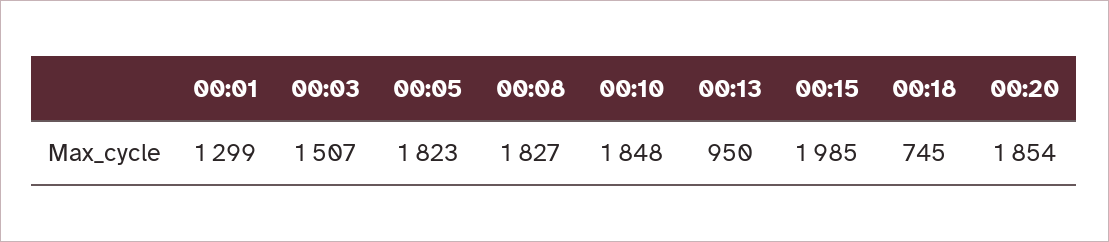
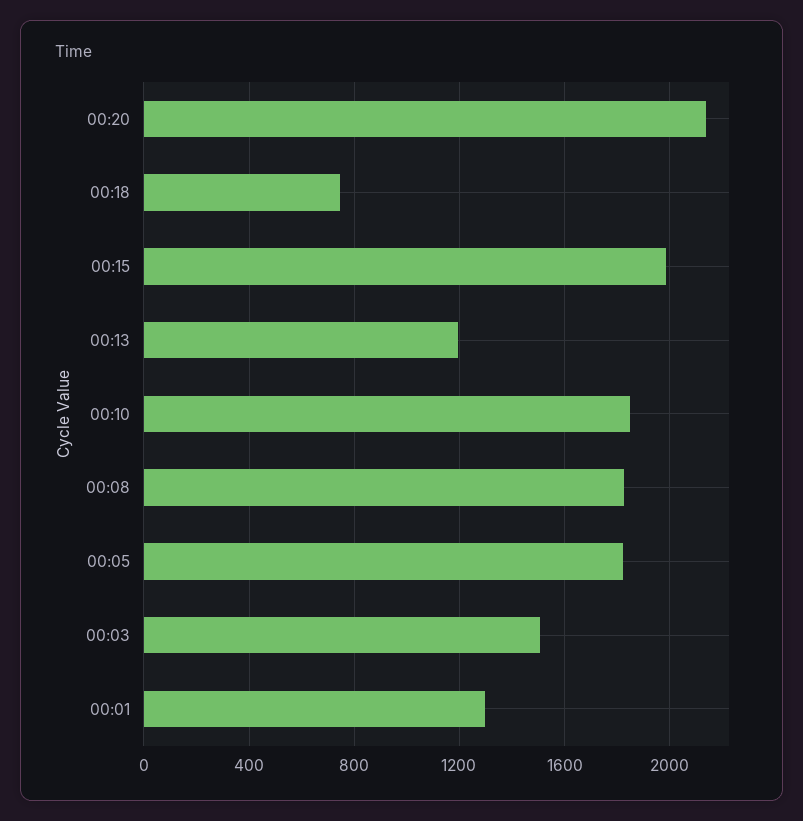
  {
    "00:01": 1299,
    "00:03": 1507,
    "00:05": 1823,
    "00:08": 1827,
    "00:10": 1848,
-   "00:13": 950,
+   "00:13": 1200,
    "00:15": 1985,
    "00:18": 745,
-   "00:20": 1854
+   "00:20": 2150
  }

